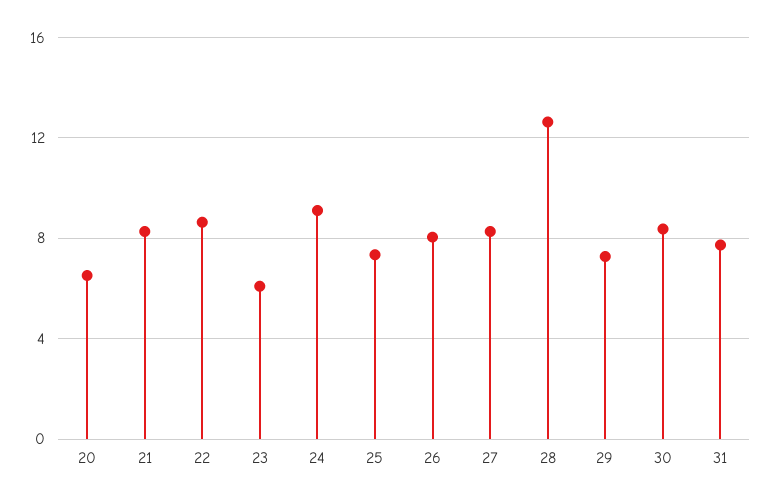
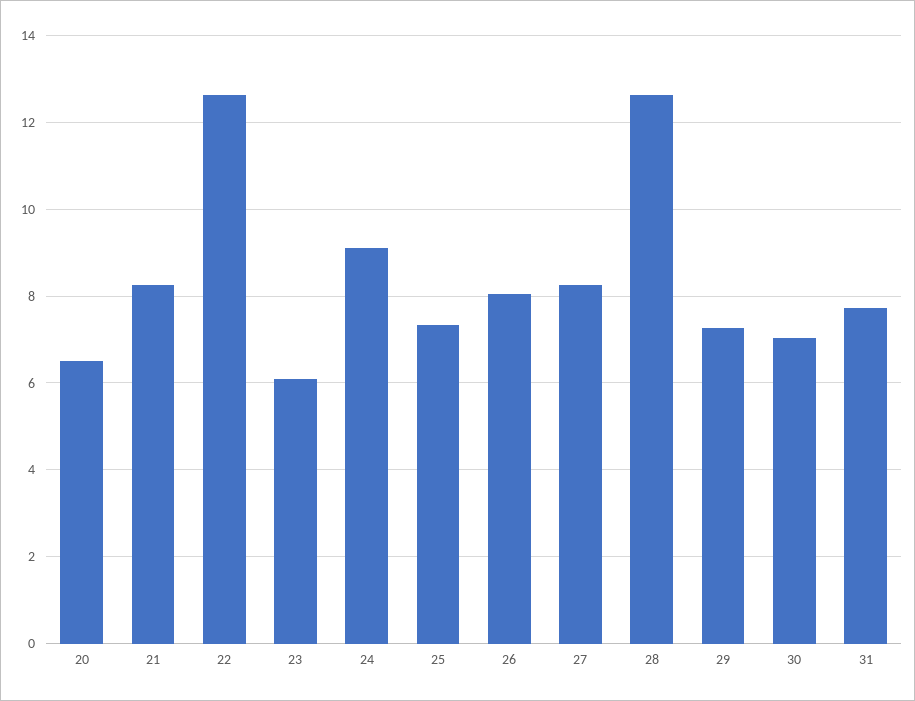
  {
    "20": 6.6,
    "21": 8.2,
-   "22": 8.5,
+   "22": 12.6,
    "23": 6,
    "24": 9.2,
    "25": 7.4,
    "26": 8,
    "27": 8.2,
    "28": 12.6,
    "29": 7.2,
-   "30": 8.5,
+   "30": 7,
    "31": 7.8
  }

